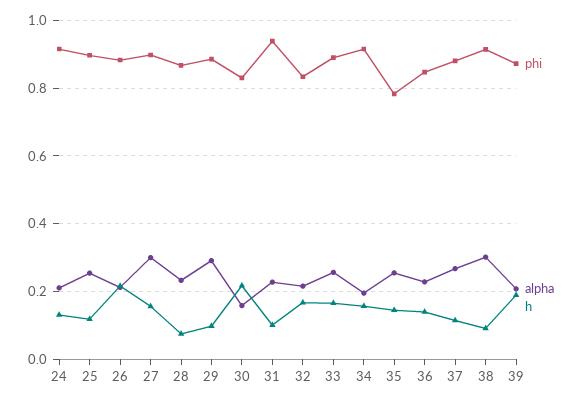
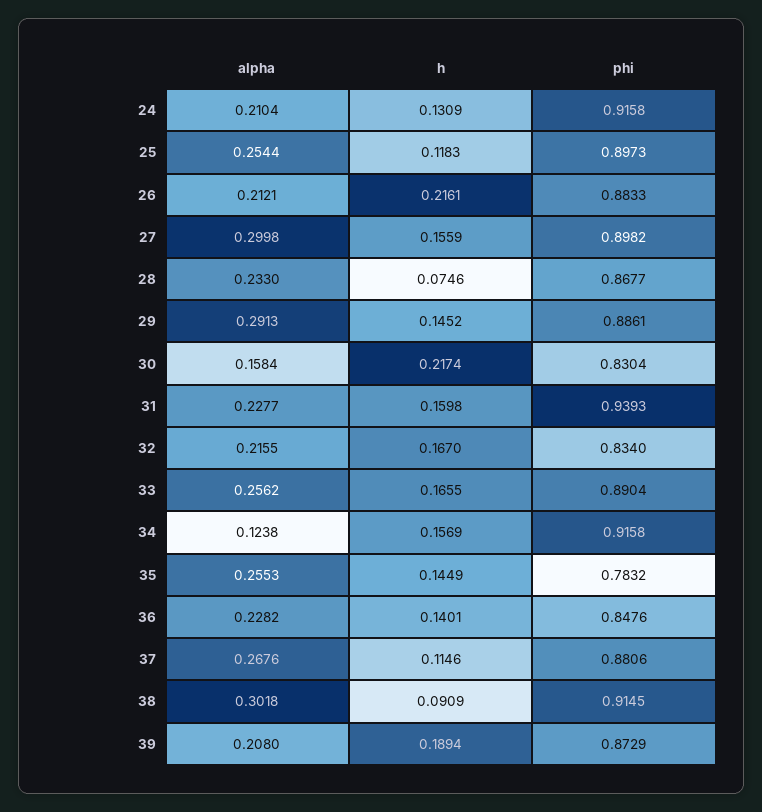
  {
    "phi": {
      "24": 0.9158,
      "25": 0.8973,
      "26": 0.8833,
      "27": 0.8982,
      "28": 0.8677,
      "29": 0.8861,
      "30": 0.8304,
      "31": 0.9393,
      "32": 0.834,
      "33": 0.8904,
      "34": 0.9158,
      "35": 0.7832,
      "36": 0.8476,
      "37": 0.8806,
      "38": 0.9145,
      "39": 0.8729
    },
    "alpha": {
      "24": 0.2104,
      "25": 0.2544,
      "26": 0.2121,
      "27": 0.2998,
      "28": 0.233,
      "29": 0.2913,
      "30": 0.1584,
      "31": 0.2277,
      "32": 0.2155,
      "33": 0.2562,
-     "34": 0.2,
+     "34": 0.1238,
      "35": 0.2553,
      "36": 0.2282,
      "37": 0.2676,
      "38": 0.3018,
      "39": 0.208
    },
    "h": {
      "24": 0.1309,
      "25": 0.1183,
      "26": 0.2161,
      "27": 0.1559,
      "28": 0.0746,
-     "29": 0.1,
+     "29": 0.1452,
      "30": 0.2174,
-     "31": 0.1,
+     "31": 0.1598,
      "32": 0.167,
      "33": 0.1655,
      "34": 0.1569,
      "35": 0.1449,
      "36": 0.1401,
      "37": 0.1146,
      "38": 0.0909,
      "39": 0.1894
    }
  }

